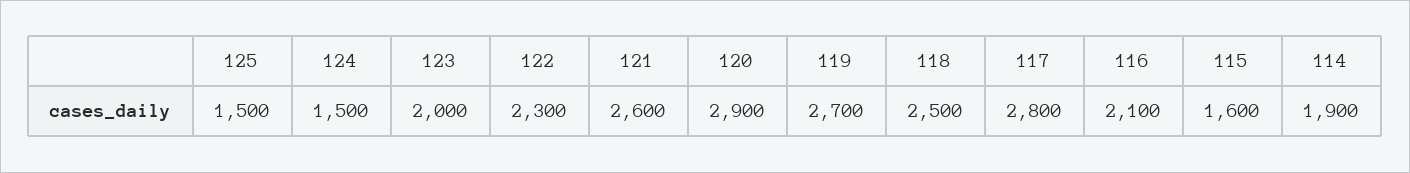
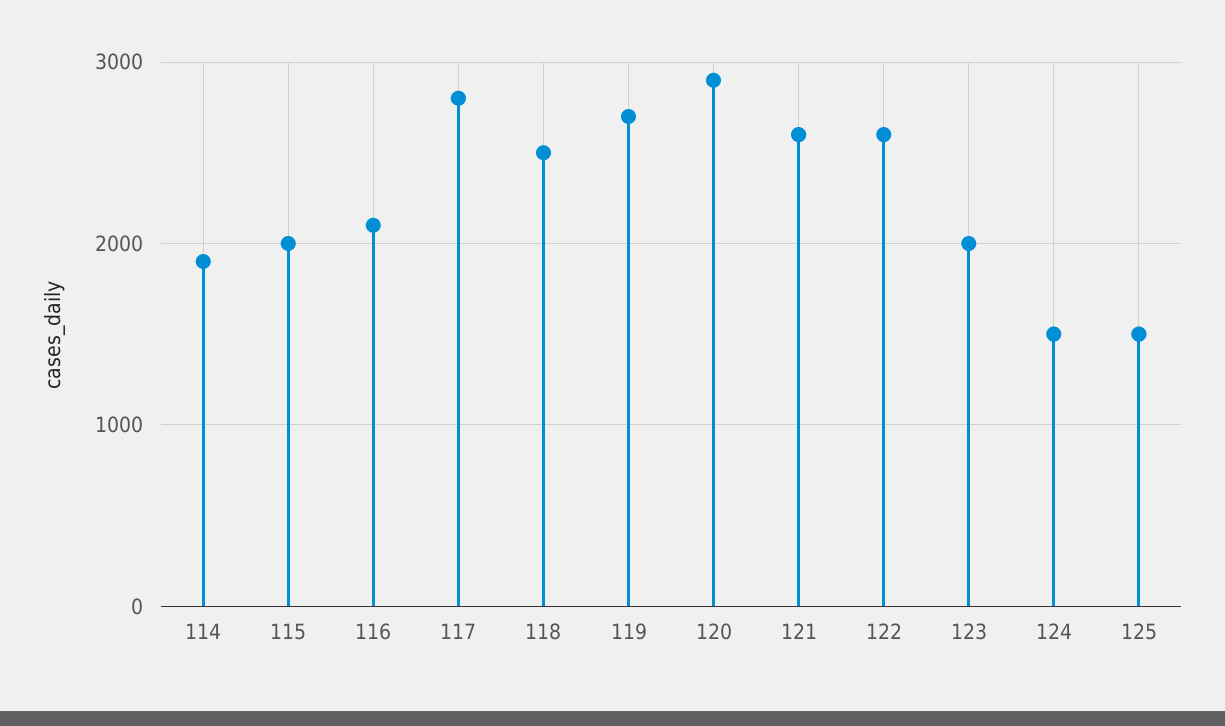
  {
    "125": 1500,
    "124": 1500,
    "123": 2000,
-   "122": 2300,
+   "122": 2600,
    "121": 2600,
    "120": 2900,
    "119": 2700,
    "118": 2500,
    "117": 2800,
    "116": 2100,
-   "115": 1600,
+   "115": 2000,
    "114": 1900
  }

